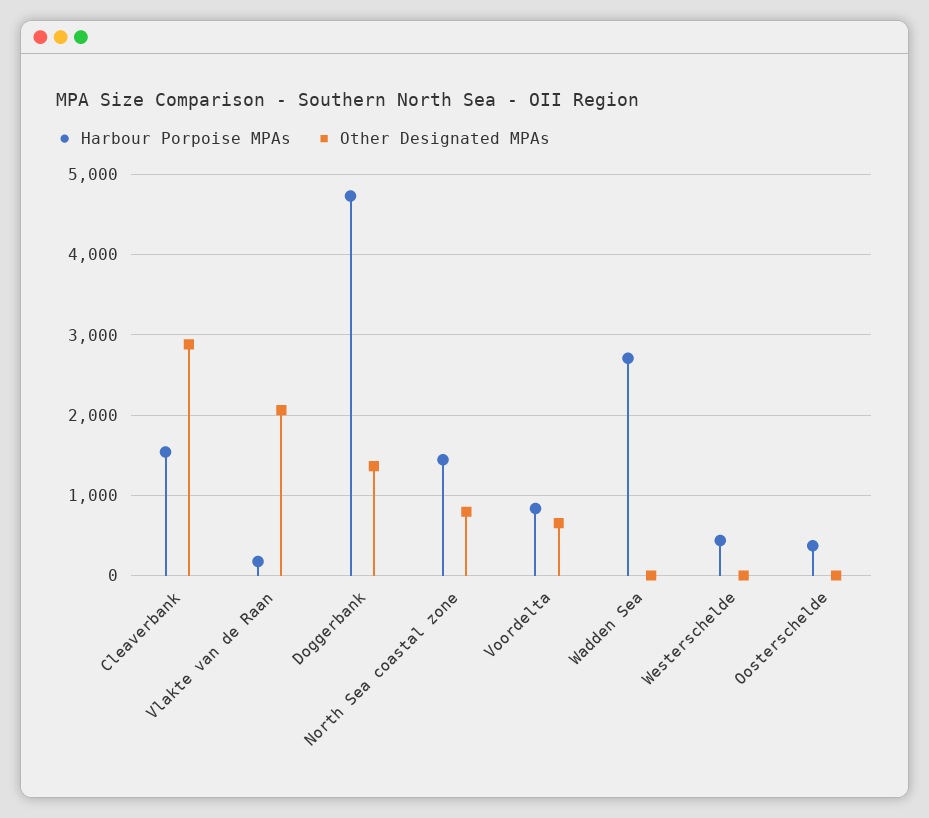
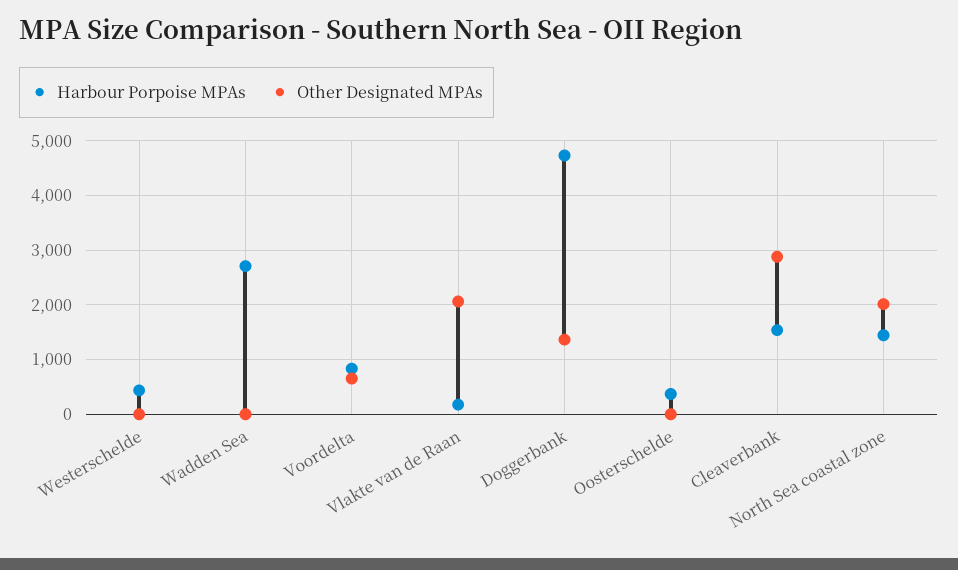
  {
    "Harbour Porpoise MPAs": {
      "Cleaverbank": 1500,
      "Vlakte van de Raan": 200,
      "Doggerbank": 4700,
      "North Sea coastal zone": 1400,
      "Voordelta": 800,
      "Wadden Sea": 2700,
      "Westerschelde": 400,
      "Oosterschelde": 400
    },
    "Other Designated MPAs": {
      "Cleaverbank": 2900,
      "Vlakte van de Raan": 2100,
      "Doggerbank": 1400,
-     "North Sea coastal zone": 800,
+     "North Sea coastal zone": 2000,
      "Voordelta": 700,
      "Wadden Sea": 0,
      "Westerschelde": 0,
      "Oosterschelde": 0
    }
  }

